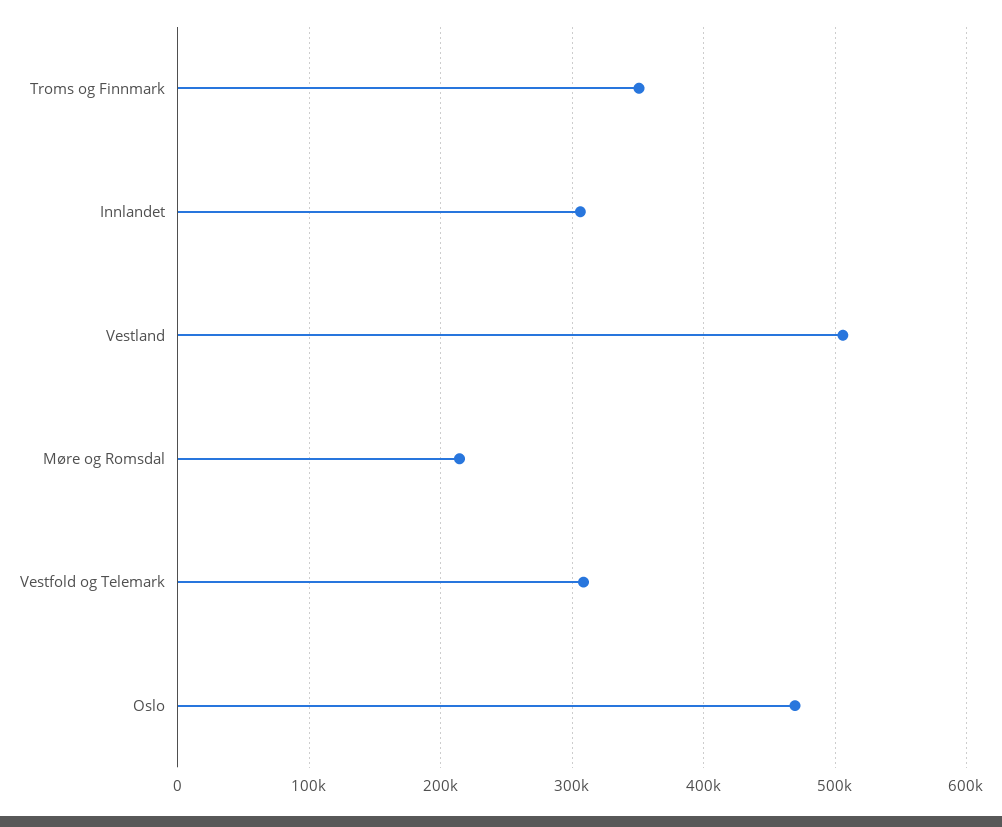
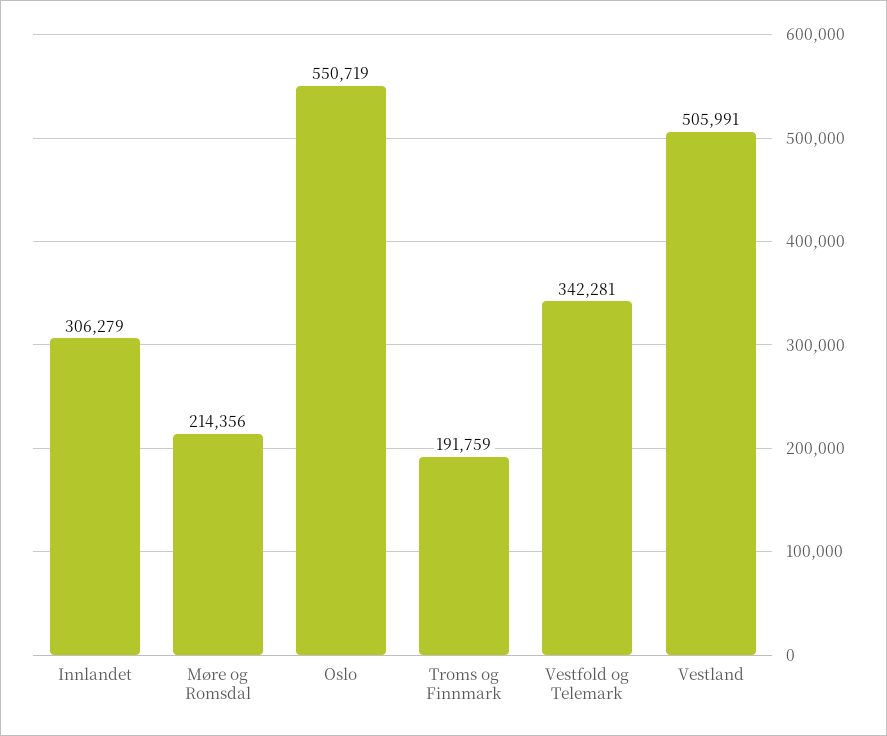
  {
-   "Troms og Finnmark": 350000,
+   "Troms og Finnmark": 191759,
    "Innlandet": 306279,
    "Vestland": 505991,
    "Møre og Romsdal": 214356,
-   "Vestfold og Telemark": 310000,
+   "Vestfold og Telemark": 342281,
-   "Oslo": 470000
+   "Oslo": 550719
  }

